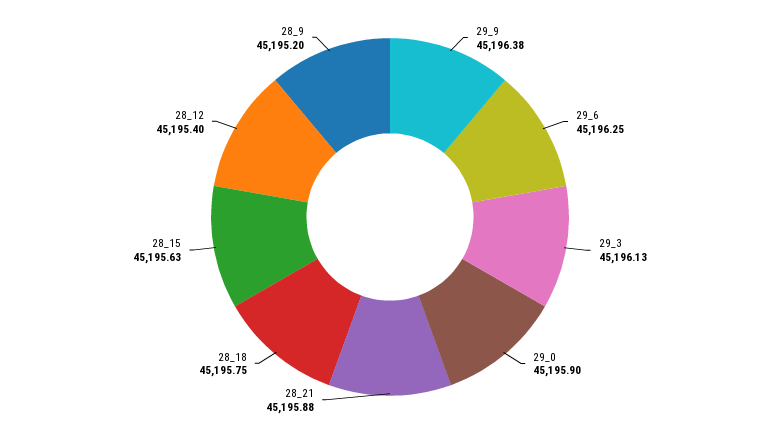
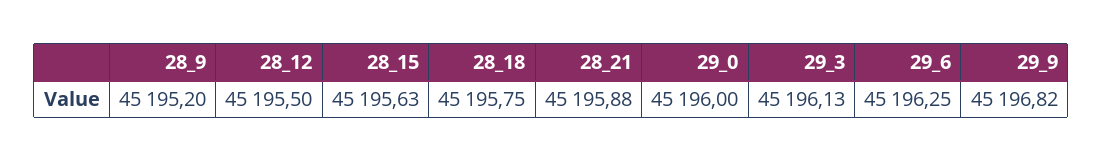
  {
-   "29_9": 45196.38,
+   "29_9": 45196.82,
    "29_6": 45196.25,
    "29_3": 45196.13,
-   "29_0": 45195.9,
+   "29_0": 45196,
    "28_21": 45195.88,
    "28_18": 45195.75,
    "28_15": 45195.63,
-   "28_12": 45195.4,
+   "28_12": 45195.5,
    "28_9": 45195.2
  }

